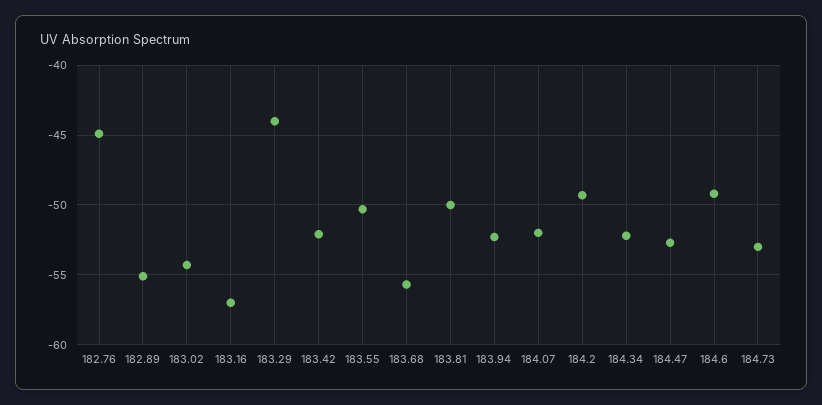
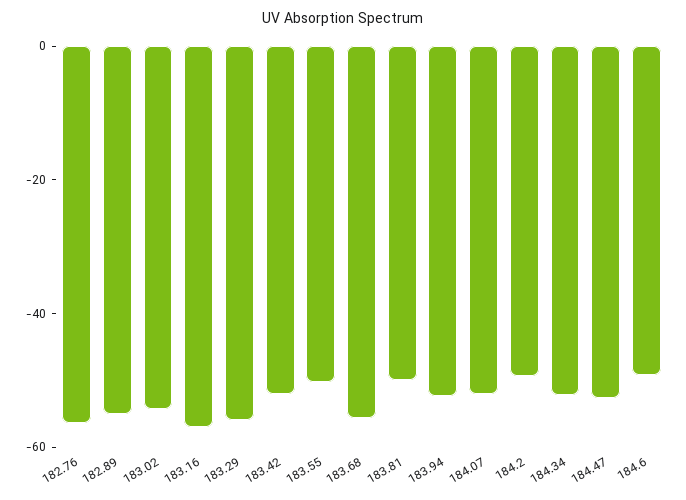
  {
-   "182.76": -45,
+   "182.76": -55,
    "182.89": -55,
    "183.02": -54.5,
    "183.16": -57,
-   "183.29": -44,
+   "183.29": -55,
    "183.42": -52,
    "183.55": -50.5,
    "183.68": -55.5,
    "183.81": -50,
    "183.94": -52.5,
    "184.07": -52,
    "184.2": -49.5,
    "184.34": -52,
    "184.47": -52.5,
-   "184.6": -49,
+   "184.6": -49
-   "184.73": -53
  }

